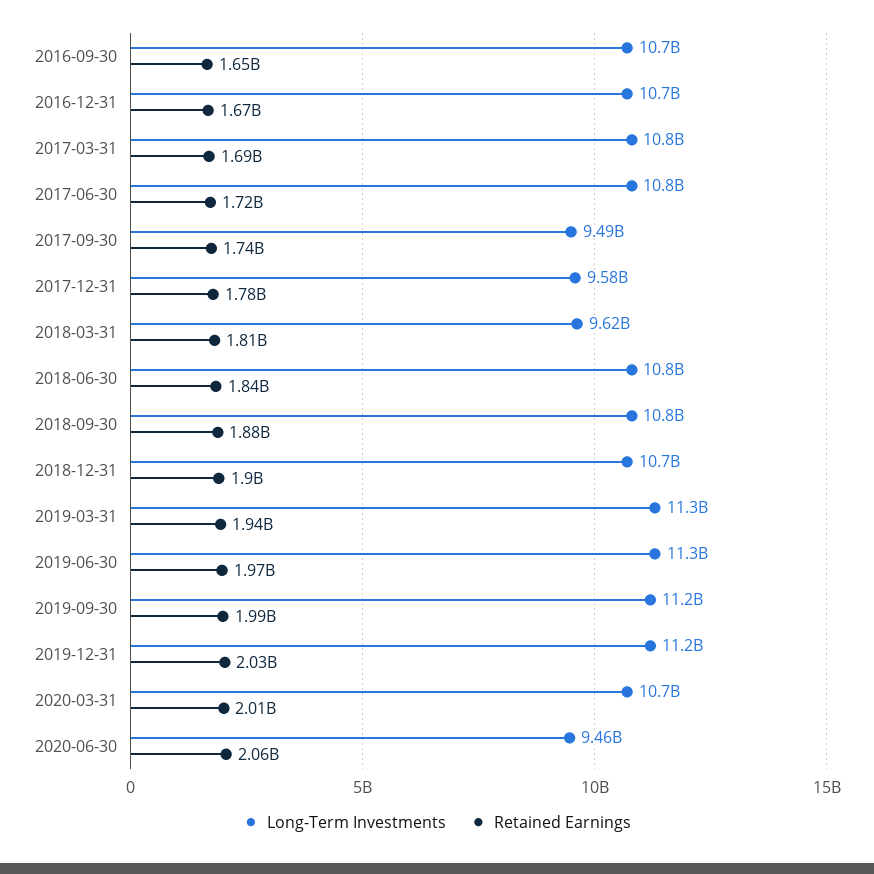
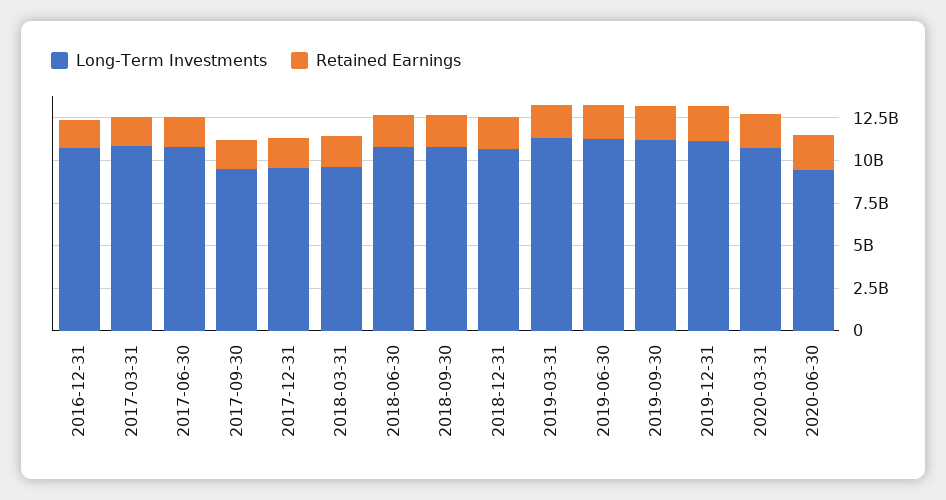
  {
    "Long-Term Investments": {
-     "2016-09-30": 10700000000,
      "2016-12-31": 10700000000,
      "2017-03-31": 10800000000,
      "2017-06-30": 10800000000,
      "2017-09-30": 9490000000,
      "2017-12-31": 9580000000,
      "2018-03-31": 9620000000,
      "2018-06-30": 10800000000,
      "2018-09-30": 10800000000,
      "2018-12-31": 10700000000,
      "2019-03-31": 11300000000,
      "2019-06-30": 11300000000,
      "2019-09-30": 11200000000,
      "2019-12-31": 11200000000,
      "2020-03-31": 10700000000,
      "2020-06-30": 9460000000
    },
    "Retained Earnings": {
-     "2016-09-30": 1650000000,
      "2016-12-31": 1670000000,
      "2017-03-31": 1690000000,
      "2017-06-30": 1720000000,
      "2017-09-30": 1740000000,
      "2017-12-31": 1780000000,
      "2018-03-31": 1810000000,
      "2018-06-30": 1840000000,
      "2018-09-30": 1880000000,
      "2018-12-31": 1900000000,
      "2019-03-31": 1940000000,
      "2019-06-30": 1970000000,
      "2019-09-30": 1990000000,
      "2019-12-31": 2030000000,
      "2020-03-31": 2010000000,
      "2020-06-30": 2060000000
    }
  }

